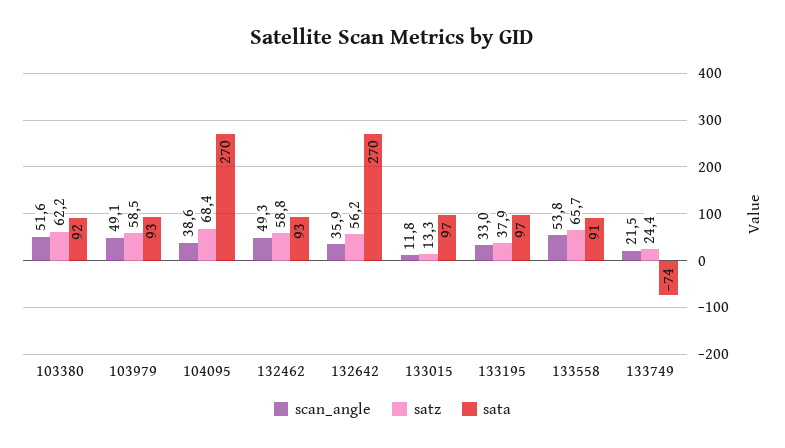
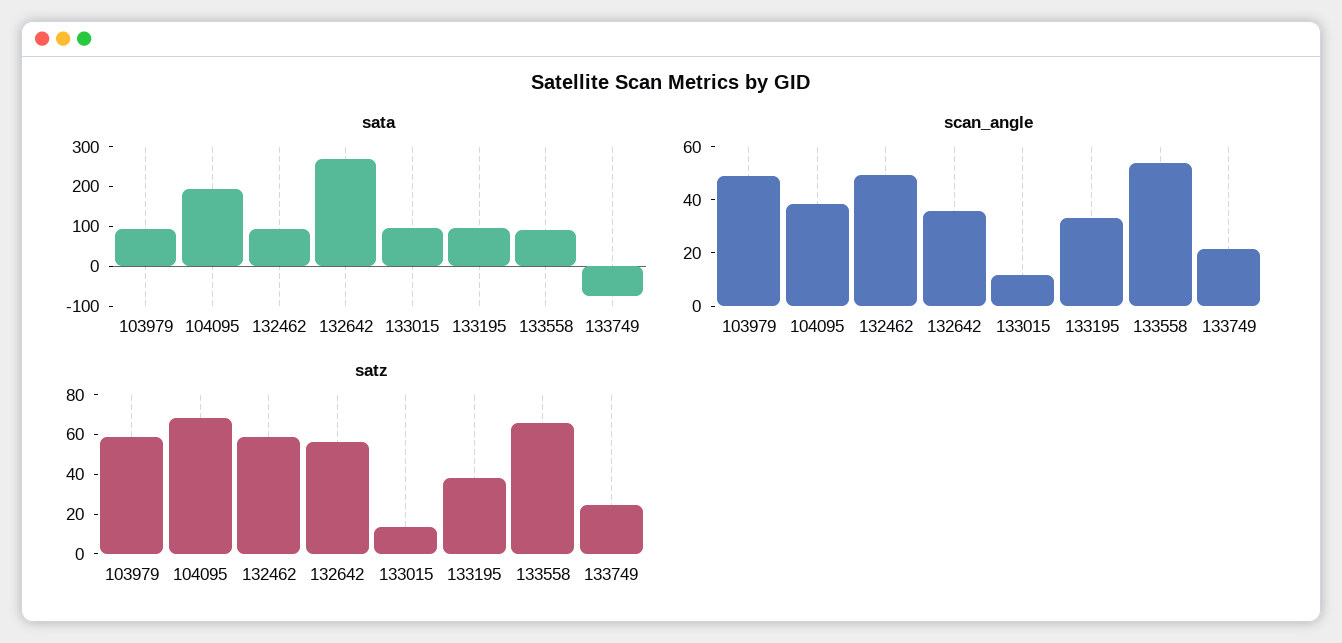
  {
    "scan_angle": {
-     "103380": 51.6,
      "103979": 49.1,
      "104095": 38.6,
      "132462": 49.3,
      "132642": 35.9,
      "133015": 11.8,
      "133195": 33,
      "133558": 53.8,
      "133749": 21.5
    },
    "satz": {
-     "103380": 62.2,
      "103979": 58.5,
      "104095": 68.4,
      "132462": 58.8,
      "132642": 56.2,
      "133015": 13.3,
      "133195": 37.9,
      "133558": 65.7,
      "133749": 24.4
    },
    "sata": {
-     "103380": 92,
      "103979": 93,
-     "104095": 270,
+     "104095": 200,
      "132462": 93,
      "132642": 270,
      "133015": 97,
      "133195": 97,
      "133558": 91,
      "133749": -74
    }
  }

